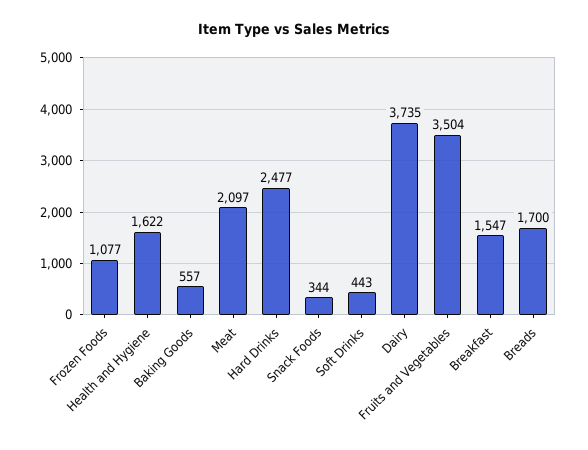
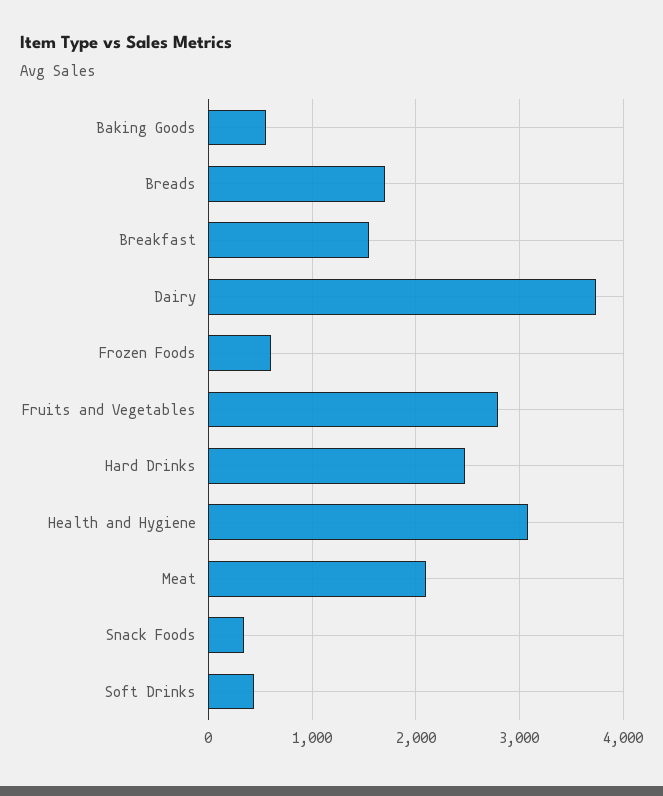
  {
-   "Frozen Foods": 1077,
+   "Frozen Foods": 600,
-   "Health and Hygiene": 1622,
+   "Health and Hygiene": 3100,
    "Baking Goods": 557,
    "Meat": 2097,
    "Hard Drinks": 2477,
    "Snack Foods": 344,
    "Soft Drinks": 443,
    "Dairy": 3735,
-   "Fruits and Vegetables": 3504,
+   "Fruits and Vegetables": 2800,
    "Breakfast": 1547,
    "Breads": 1700
  }

